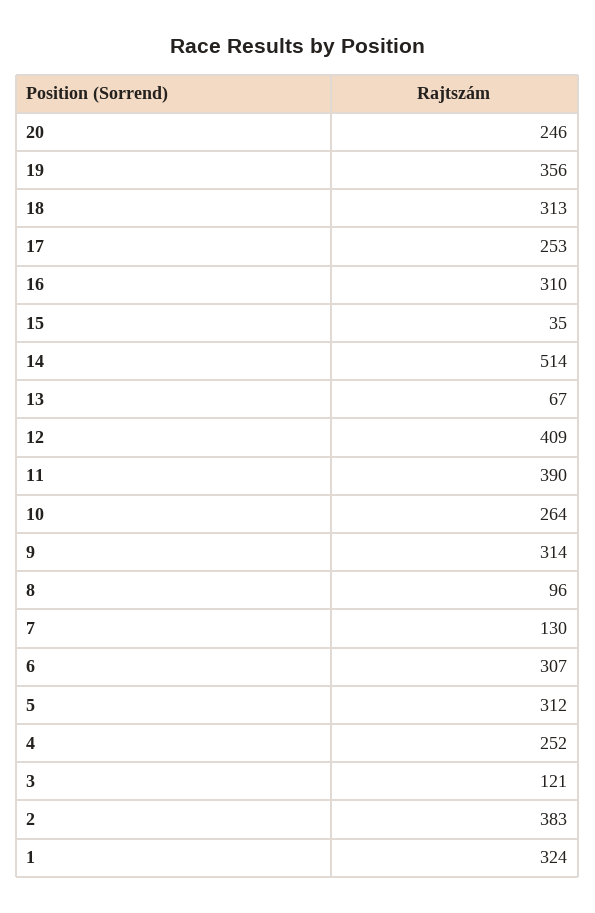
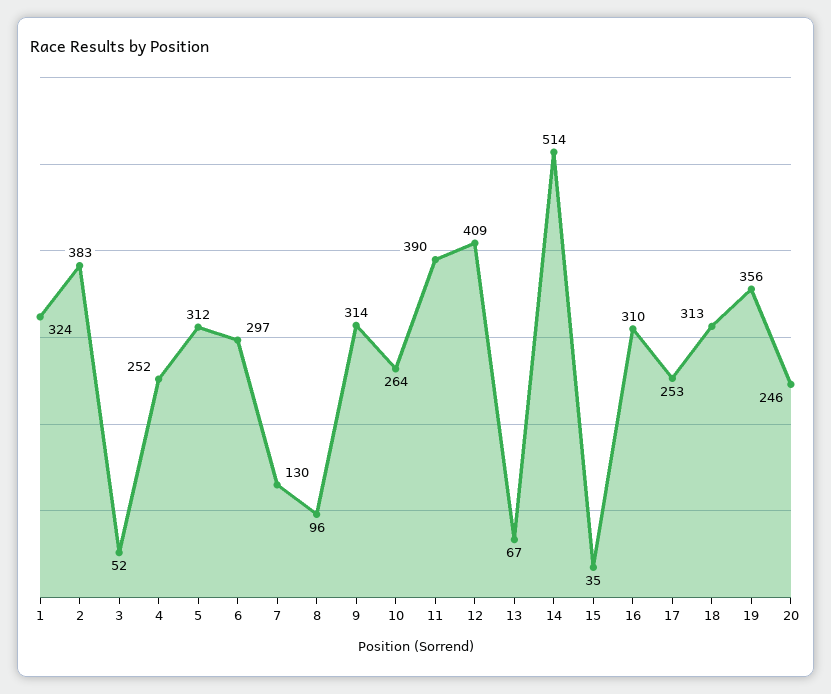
  {
    "20": 246,
    "19": 356,
    "18": 313,
    "17": 253,
    "16": 310,
    "15": 35,
    "14": 514,
    "13": 67,
    "12": 409,
    "11": 390,
    "10": 264,
    "9": 314,
    "8": 96,
    "7": 130,
-   "6": 307,
+   "6": 297,
    "5": 312,
    "4": 252,
-   "3": 121,
+   "3": 52,
    "2": 383,
    "1": 324
  }

